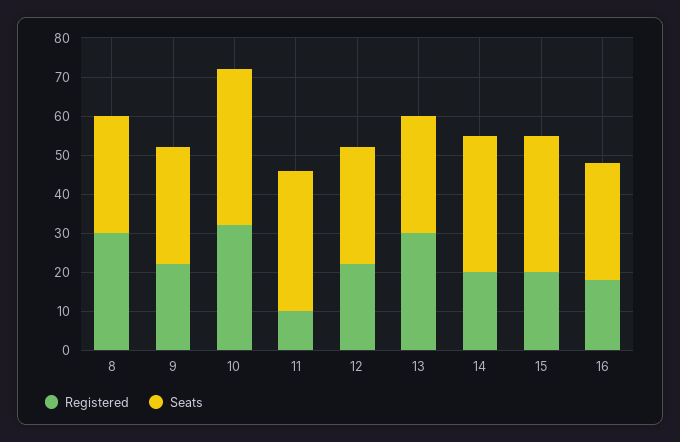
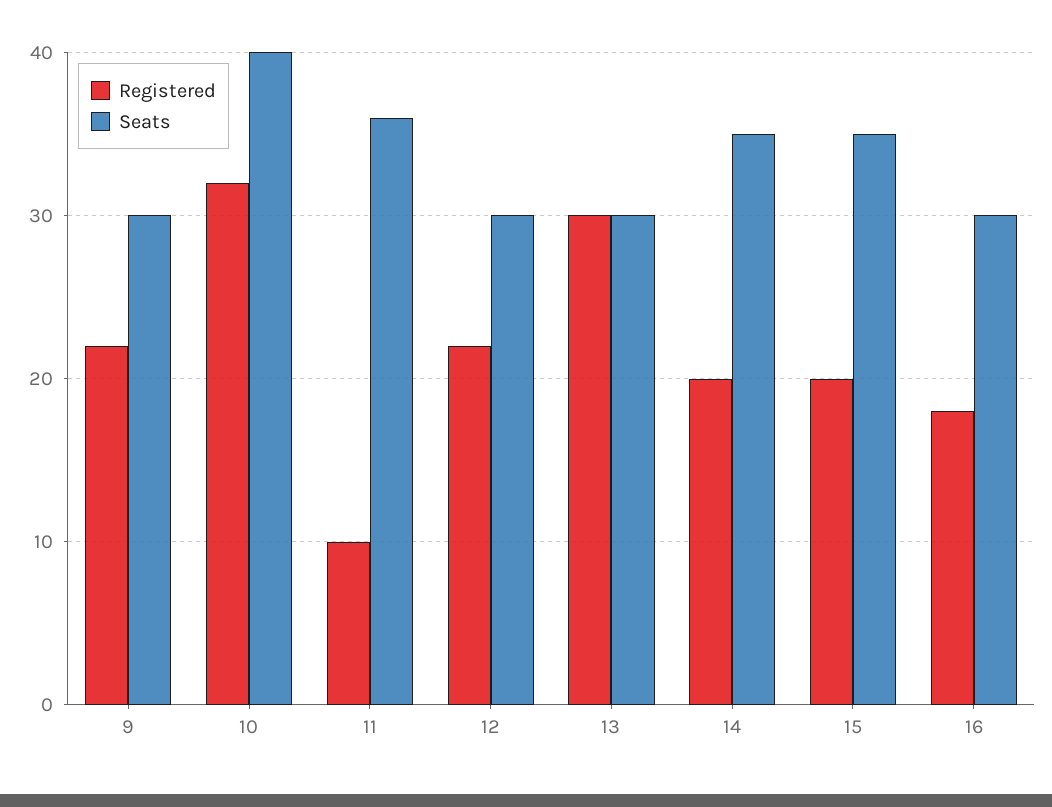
  {
    "Registered": {
-     "8": 30,
      "9": 22,
      "10": 32,
      "11": 10,
      "12": 22,
      "13": 30,
      "14": 20,
      "15": 20,
      "16": 18
    },
    "Seats": {
-     "8": 30,
      "9": 30,
      "10": 40,
      "11": 36,
      "12": 30,
      "13": 30,
      "14": 35,
      "15": 35,
      "16": 30
    }
  }

